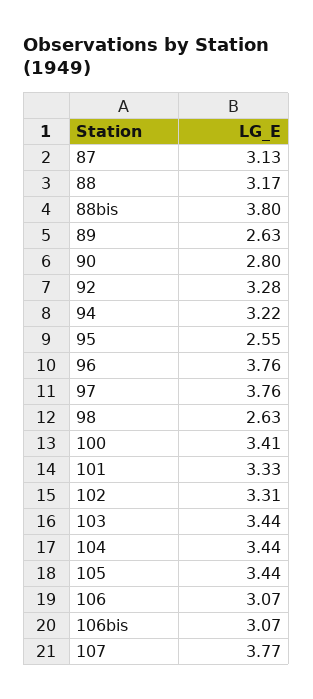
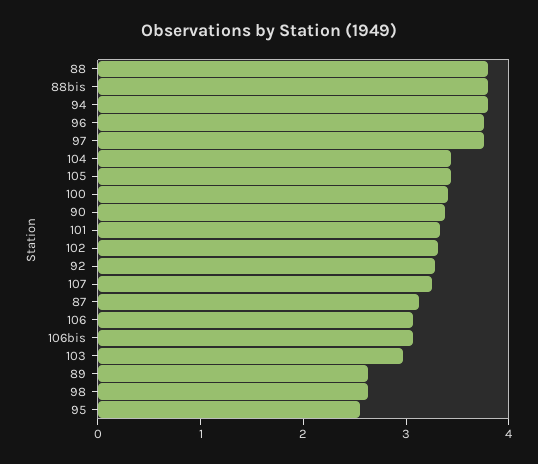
  {
    "87": 3.13,
-   "88": 3.17,
+   "88": 3.8,
    "88bis": 3.8,
    "89": 2.63,
-   "90": 2.8,
+   "90": 3.4,
    "92": 3.28,
-   "94": 3.22,
+   "94": 3.8,
    "95": 2.55,
    "96": 3.76,
    "97": 3.76,
    "98": 2.63,
    "100": 3.41,
    "101": 3.33,
    "102": 3.31,
-   "103": 3.44,
+   "103": 3,
    "104": 3.44,
    "105": 3.44,
    "106": 3.07,
    "106bis": 3.07,
-   "107": 3.77
+   "107": 3.2
  }

